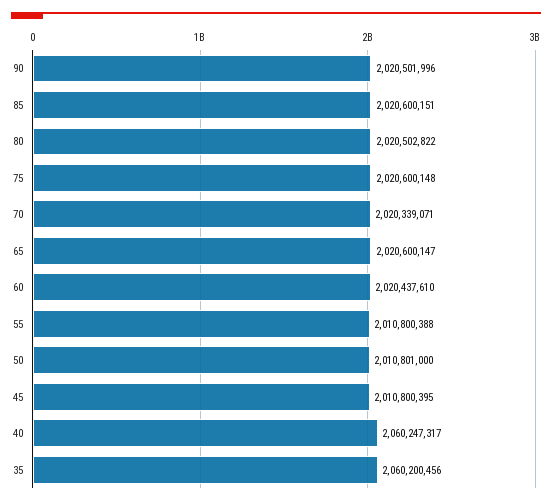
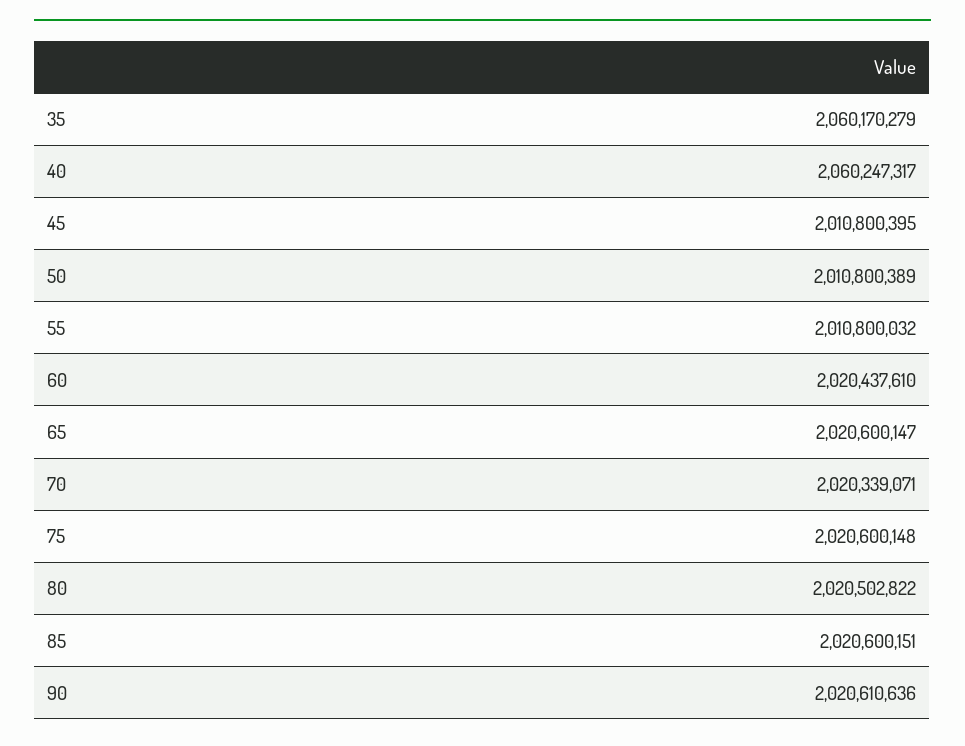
  {
-   "90": 2020501996,
+   "90": 2020610636,
    "85": 2020600151,
    "80": 2020502822,
    "75": 2020600148,
    "70": 2020339071,
    "65": 2020600147,
    "60": 2020437610,
-   "55": 2010800388,
+   "55": 2010800032,
-   "50": 2010801000,
+   "50": 2010800389,
    "45": 2010800395,
    "40": 2060247317,
-   "35": 2060200456
+   "35": 2060170279
  }

